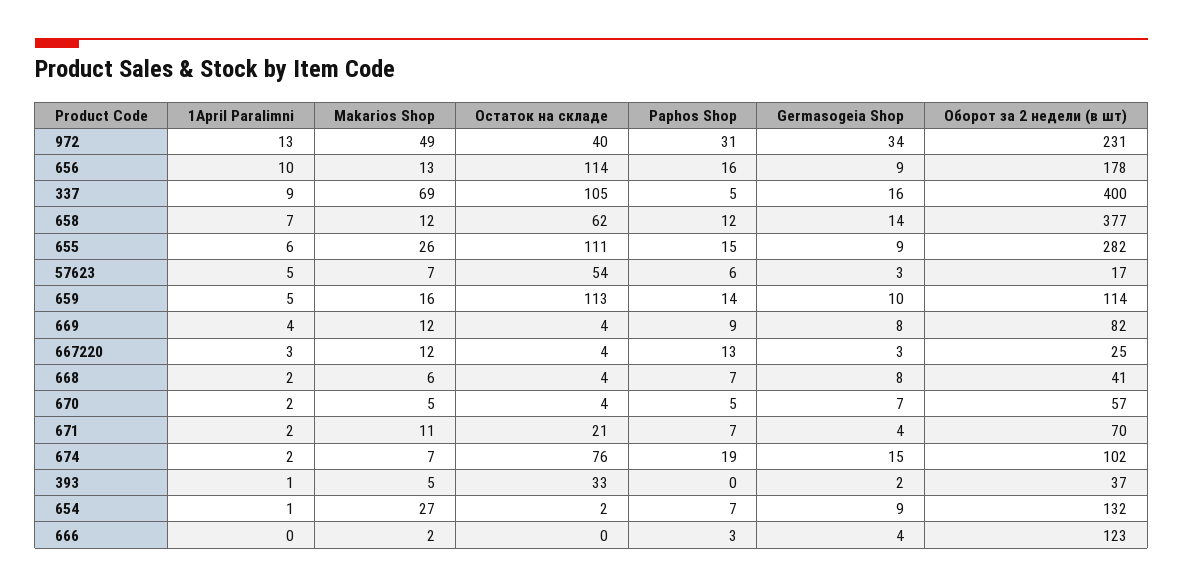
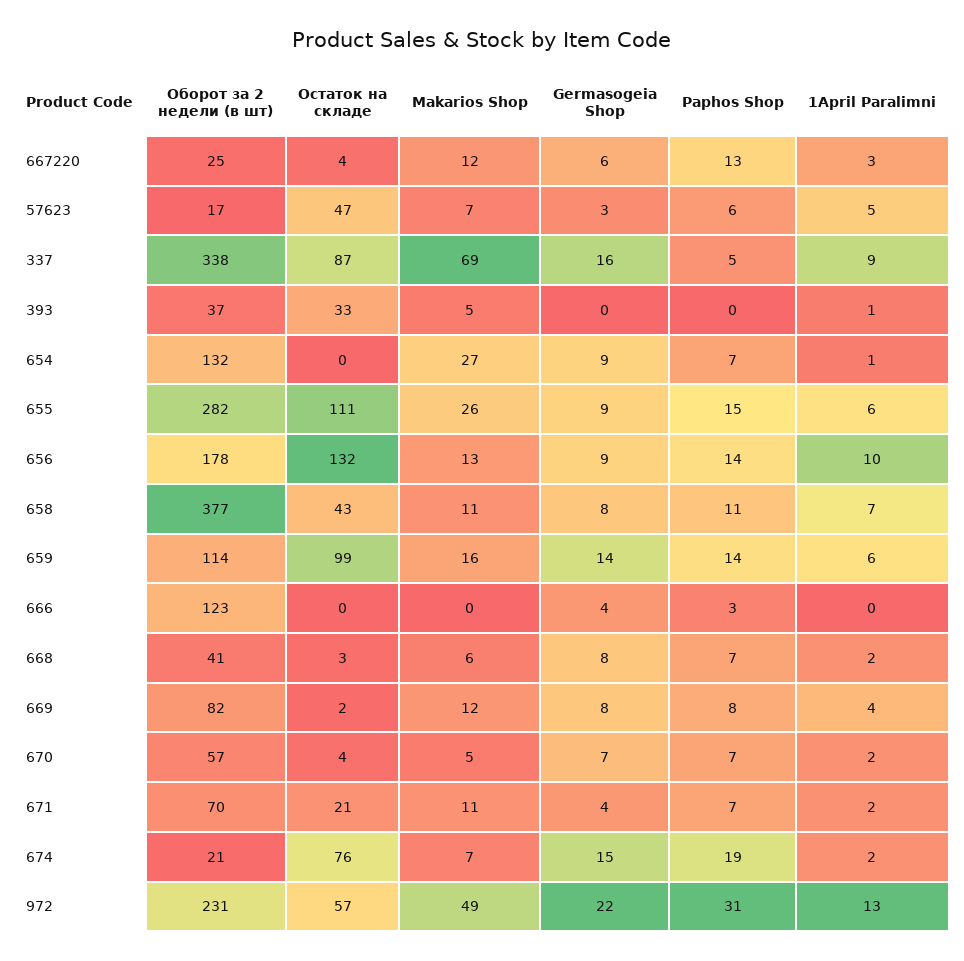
  {
    "1April Paralimni": {
      "972": 13,
      "656": 10,
      "337": 9,
      "658": 7,
      "655": 6,
      "57623": 5,
-     "659": 5,
+     "659": 6,
      "669": 4,
      "667220": 3,
      "668": 2,
      "670": 2,
      "671": 2,
      "674": 2,
      "393": 1,
      "654": 1,
      "666": 0
    },
    "Makarios Shop": {
      "972": 49,
      "656": 13,
      "337": 69,
-     "658": 12,
+     "658": 11,
      "655": 26,
      "57623": 7,
      "659": 16,
      "669": 12,
      "667220": 12,
      "668": 6,
      "670": 5,
      "671": 11,
      "674": 7,
      "393": 5,
      "654": 27,
-     "666": 2
+     "666": 0
    },
    "Остаток на складе": {
-     "972": 40,
+     "972": 57,
-     "656": 114,
+     "656": 132,
-     "337": 105,
+     "337": 87,
-     "658": 62,
+     "658": 43,
      "655": 111,
-     "57623": 54,
+     "57623": 47,
-     "659": 113,
+     "659": 99,
-     "669": 4,
+     "669": 2,
      "667220": 4,
-     "668": 4,
+     "668": 3,
      "670": 4,
      "671": 21,
      "674": 76,
      "393": 33,
-     "654": 2,
+     "654": 0,
      "666": 0
    },
    "Paphos Shop": {
      "972": 31,
-     "656": 16,
+     "656": 14,
      "337": 5,
-     "658": 12,
+     "658": 11,
      "655": 15,
      "57623": 6,
      "659": 14,
-     "669": 9,
+     "669": 8,
      "667220": 13,
      "668": 7,
-     "670": 5,
+     "670": 7,
      "671": 7,
      "674": 19,
      "393": 0,
      "654": 7,
      "666": 3
    },
    "Germasogeia Shop": {
-     "972": 34,
+     "972": 22,
      "656": 9,
      "337": 16,
-     "658": 14,
+     "658": 8,
      "655": 9,
      "57623": 3,
-     "659": 10,
+     "659": 14,
      "669": 8,
-     "667220": 3,
+     "667220": 6,
      "668": 8,
      "670": 7,
      "671": 4,
      "674": 15,
-     "393": 2,
+     "393": 0,
      "654": 9,
      "666": 4
    },
    "Оборот за 2 недели (в шт)": {
      "972": 231,
      "656": 178,
-     "337": 400,
+     "337": 338,
      "658": 377,
      "655": 282,
      "57623": 17,
      "659": 114,
      "669": 82,
      "667220": 25,
      "668": 41,
      "670": 57,
      "671": 70,
-     "674": 102,
+     "674": 21,
      "393": 37,
      "654": 132,
      "666": 123
    }
  }

